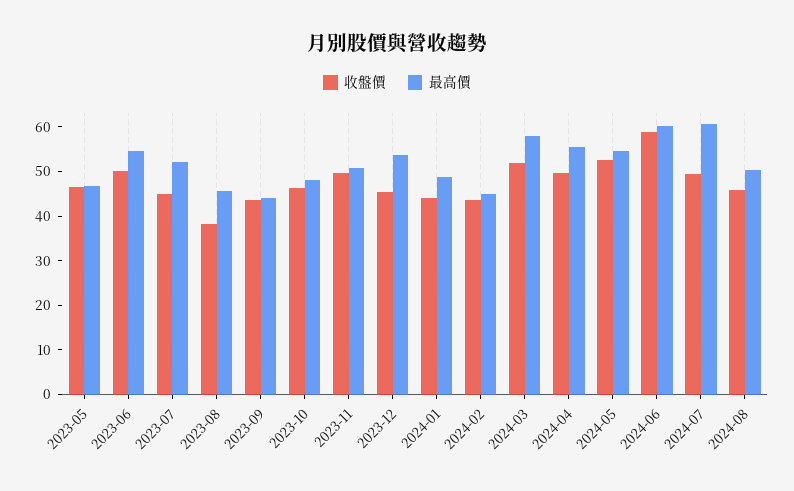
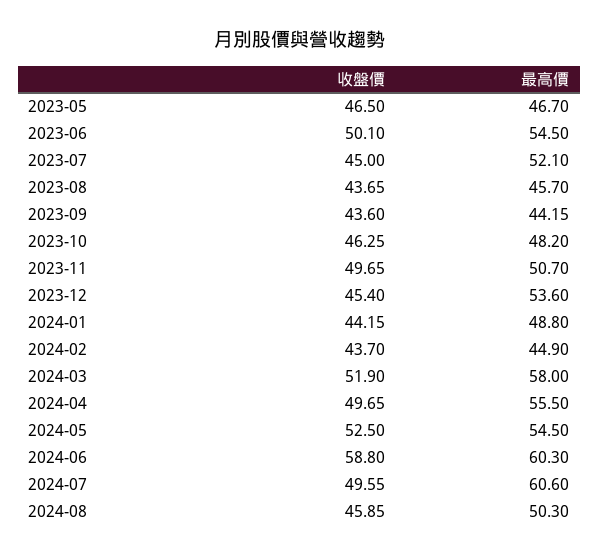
  {
    "收盤價": {
      "2023-05": 46.5,
      "2023-06": 50.1,
      "2023-07": 45,
-     "2023-08": 38,
+     "2023-08": 43.65,
      "2023-09": 43.6,
      "2023-10": 46.25,
      "2023-11": 49.65,
      "2023-12": 45.4,
      "2024-01": 44.15,
      "2024-02": 43.7,
      "2024-03": 51.9,
      "2024-04": 49.65,
      "2024-05": 52.5,
      "2024-06": 58.8,
      "2024-07": 49.55,
      "2024-08": 45.85
    },
    "最高價": {
      "2023-05": 46.7,
      "2023-06": 54.5,
      "2023-07": 52.1,
      "2023-08": 45.7,
      "2023-09": 44.15,
      "2023-10": 48.2,
      "2023-11": 50.7,
      "2023-12": 53.6,
      "2024-01": 48.8,
      "2024-02": 44.9,
      "2024-03": 58,
      "2024-04": 55.5,
      "2024-05": 54.5,
      "2024-06": 60.3,
      "2024-07": 60.6,
      "2024-08": 50.3
    }
  }

